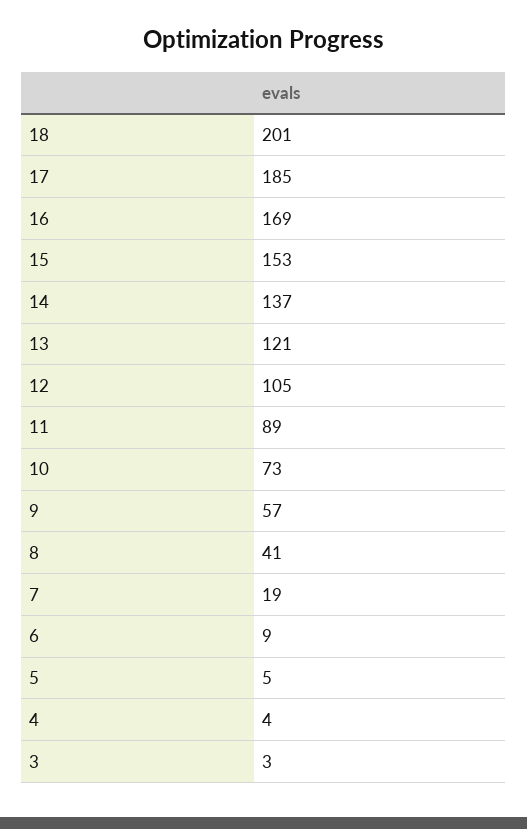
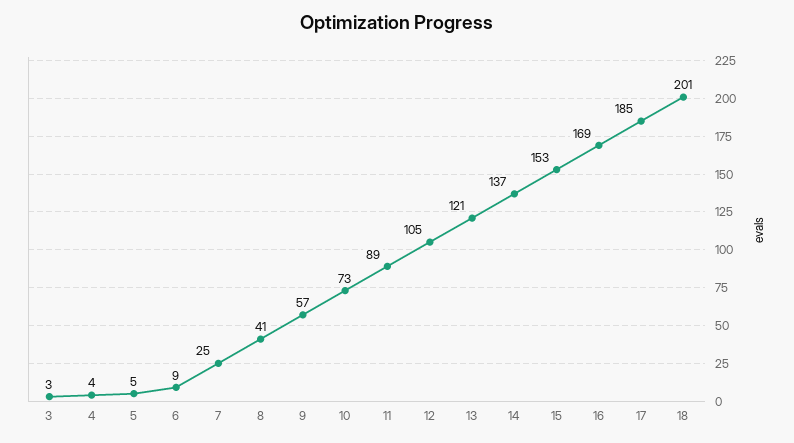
  {
    "18": 201,
    "17": 185,
    "16": 169,
    "15": 153,
    "14": 137,
    "13": 121,
    "12": 105,
    "11": 89,
    "10": 73,
    "9": 57,
    "8": 41,
-   "7": 19,
+   "7": 25,
    "6": 9,
    "5": 5,
    "4": 4,
    "3": 3
  }

